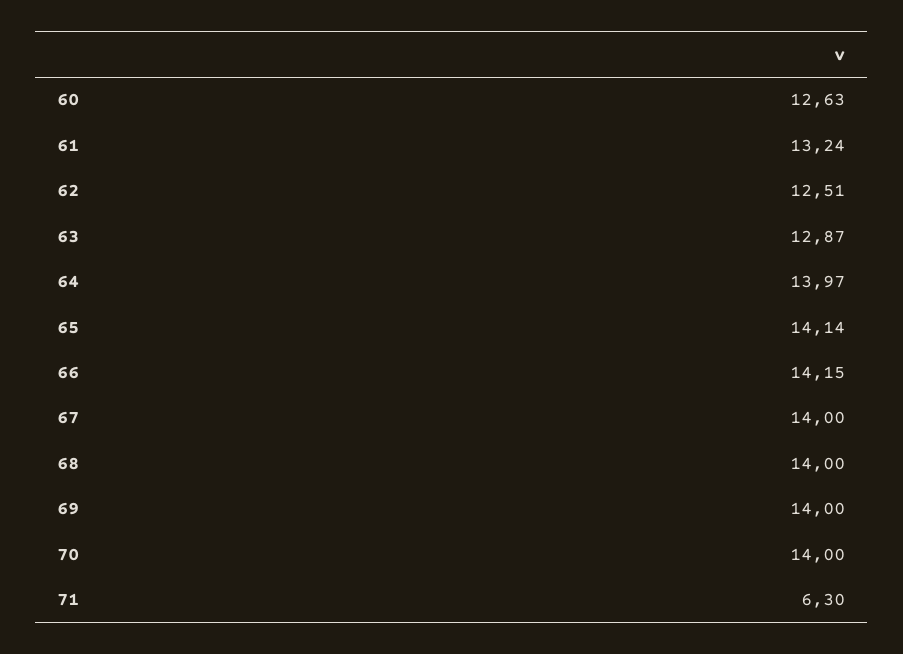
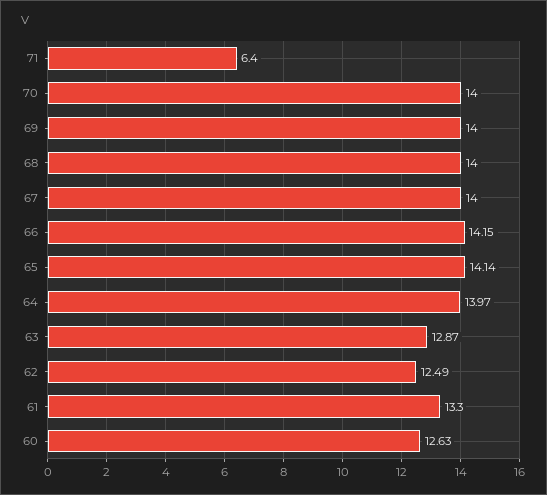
  {
    "60": 12.63,
-   "61": 13.24,
+   "61": 13.3,
-   "62": 12.51,
+   "62": 12.49,
    "63": 12.87,
    "64": 13.97,
    "65": 14.14,
    "66": 14.15,
    "67": 14,
    "68": 14,
    "69": 14,
    "70": 14,
-   "71": 6.3
+   "71": 6.4
  }

